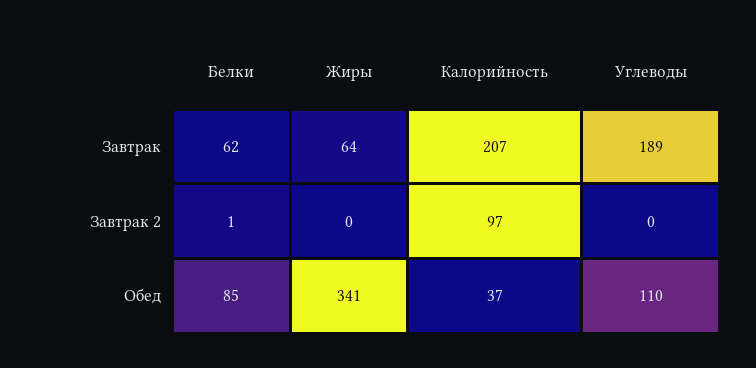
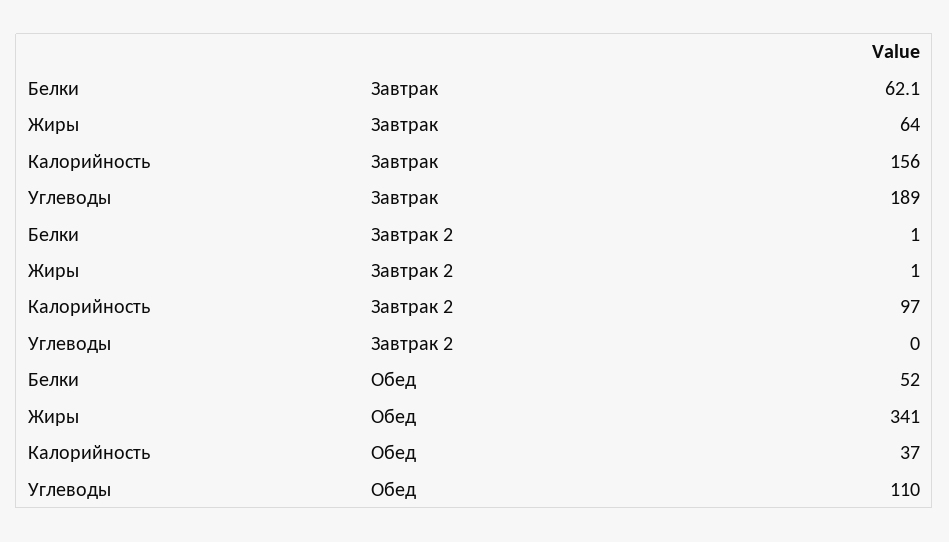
  {
    "Белки": {
-     "Завтрак": 62,
+     "Завтрак": 62.1,
      "Завтрак 2": 1,
-     "Обед": 85
+     "Обед": 52
    },
    "Жиры": {
      "Завтрак": 64,
-     "Завтрак 2": 0,
+     "Завтрак 2": 1,
      "Обед": 341
    },
    "Калорийность": {
-     "Завтрак": 207,
+     "Завтрак": 156,
      "Завтрак 2": 97,
      "Обед": 37
    },
    "Углеводы": {
      "Завтрак": 189,
      "Завтрак 2": 0,
      "Обед": 110
    }
  }

